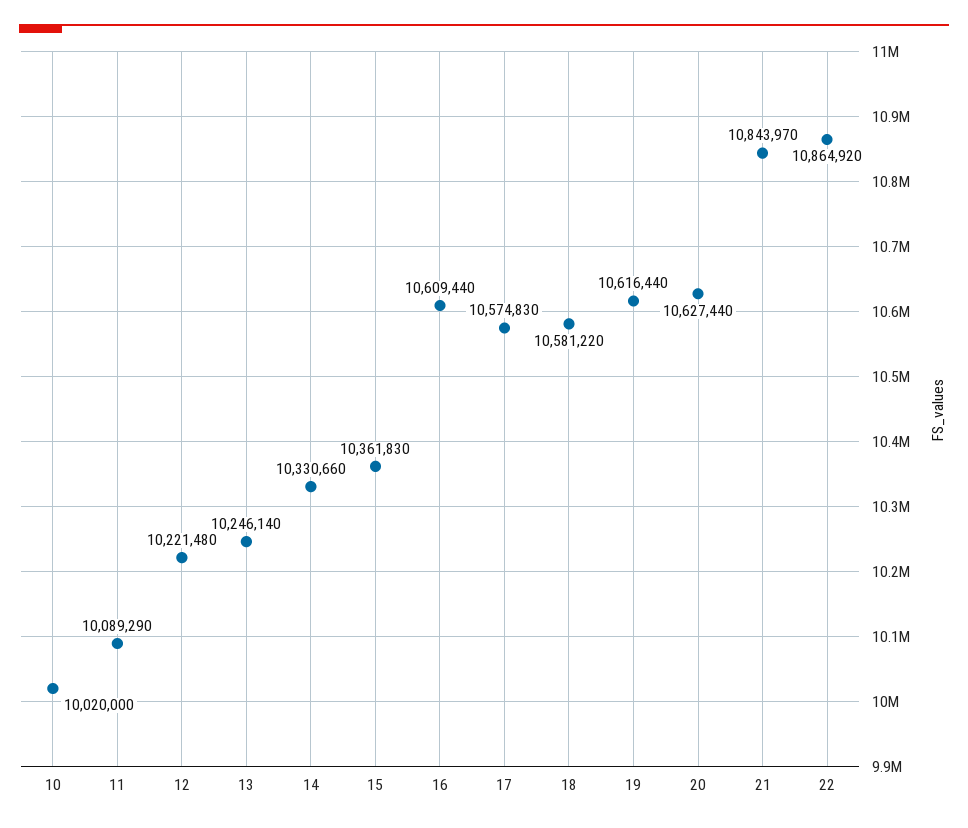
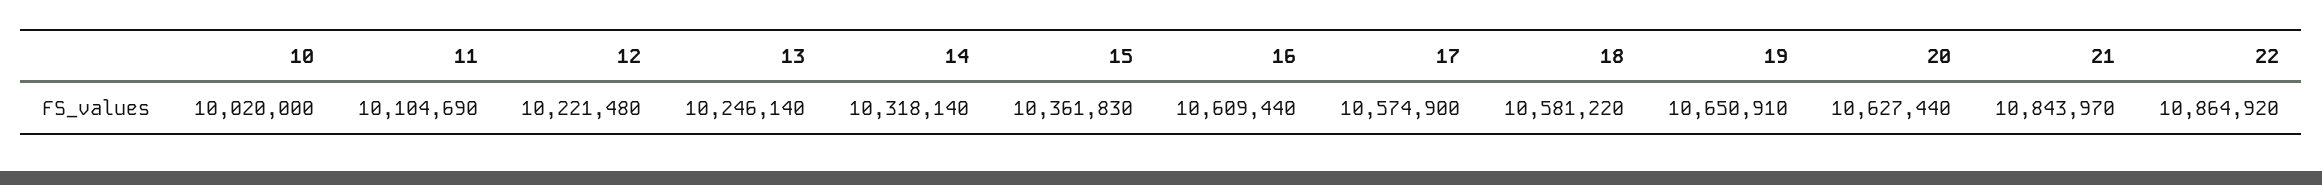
  {
    "10": 10020000,
-   "11": 10089290,
+   "11": 10104690,
    "12": 10221480,
    "13": 10246140,
-   "14": 10330660,
+   "14": 10318140,
    "15": 10361830,
    "16": 10609440,
-   "17": 10574830,
+   "17": 10574900,
    "18": 10581220,
-   "19": 10616440,
+   "19": 10650910,
    "20": 10627440,
    "21": 10843970,
    "22": 10864920
  }

